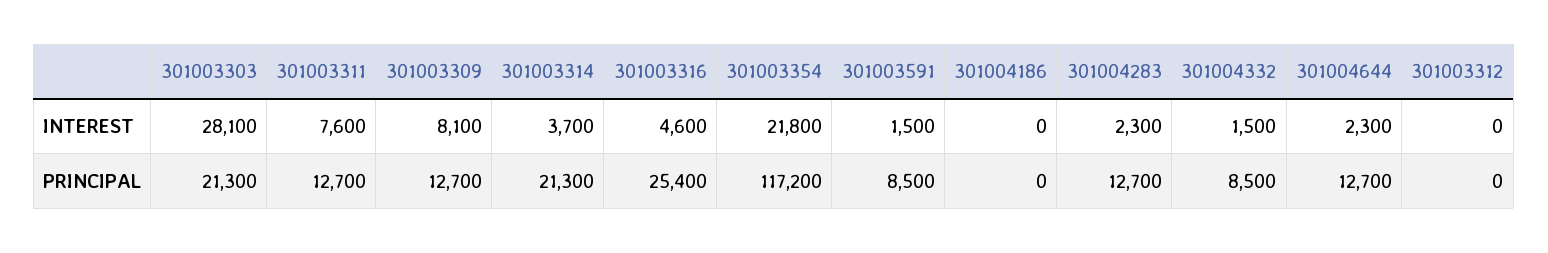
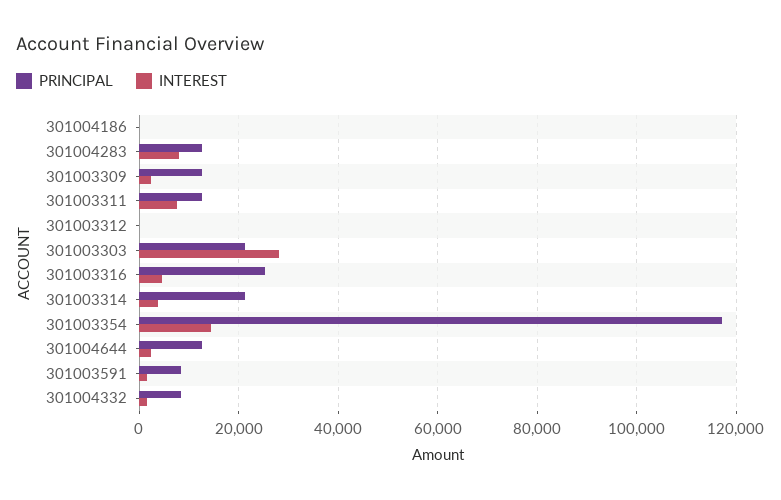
  {
    "INTEREST": {
      "301003303": 28100,
      "301003311": 7600,
-     "301003309": 8100,
+     "301003309": 2000,
      "301003314": 3700,
      "301003316": 4600,
-     "301003354": 21800,
+     "301003354": 14000,
      "301003591": 1500,
      "301004186": 0,
-     "301004283": 2300,
+     "301004283": 8000,
      "301004332": 1500,
      "301004644": 2300,
      "301003312": 0
    },
    "PRINCIPAL": {
      "301003303": 21300,
      "301003311": 12700,
      "301003309": 12700,
      "301003314": 21300,
      "301003316": 25400,
      "301003354": 117200,
      "301003591": 8500,
      "301004186": 0,
      "301004283": 12700,
      "301004332": 8500,
      "301004644": 12700,
      "301003312": 0
    }
  }

